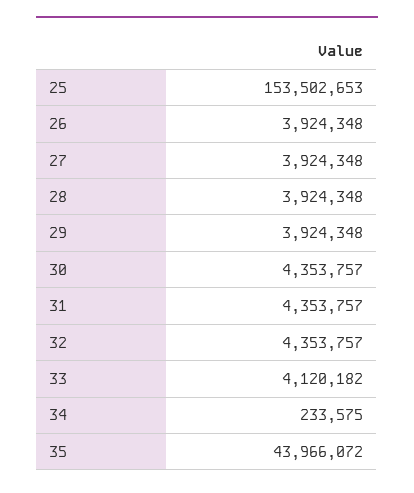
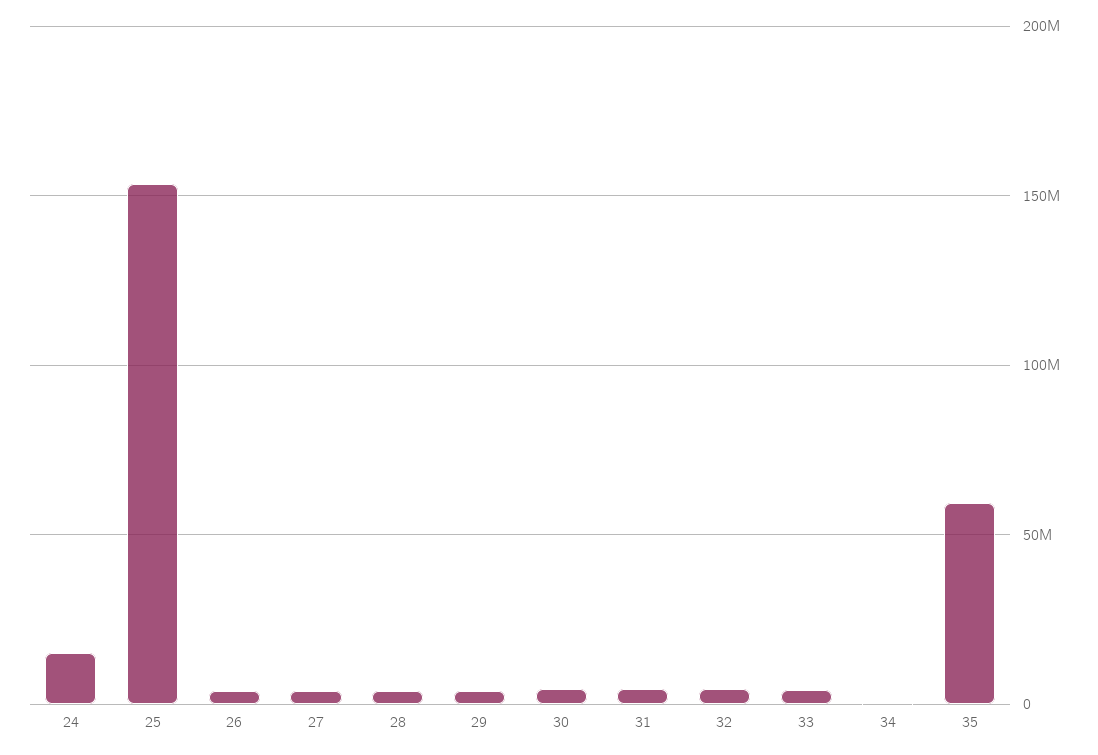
  {
    "25": 153502653,
    "26": 3924348,
    "27": 3924348,
    "28": 3924348,
    "29": 3924348,
    "30": 4353757,
    "31": 4353757,
    "32": 4353757,
    "33": 4120182,
    "34": 233575,
-   "35": 43966072
+   "35": 60000000,
+   "24": 15000000
  }

